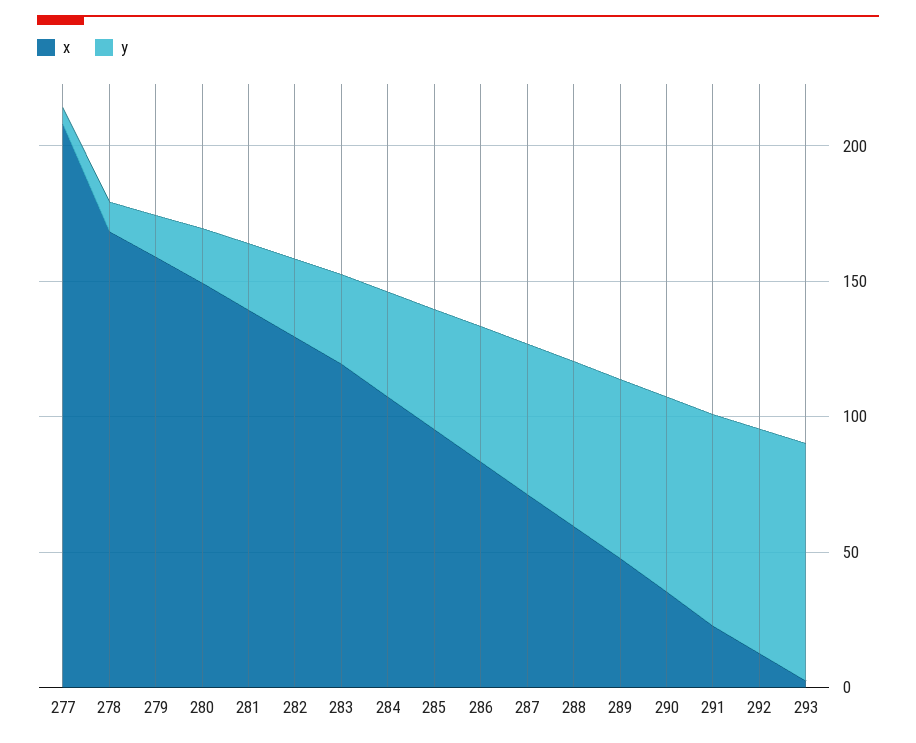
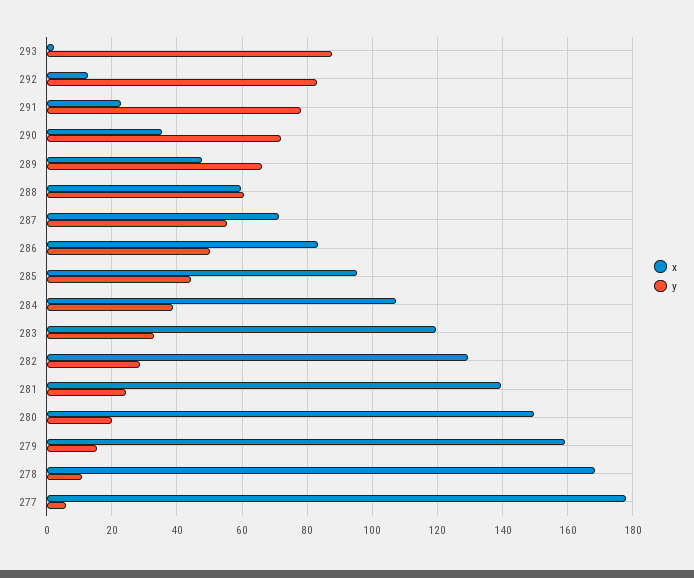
  {
    "x": {
-     "277": 210,
+     "277": 178,
      "278": 168,
      "279": 160,
      "280": 150,
      "281": 140,
      "282": 130,
      "283": 120,
      "284": 108,
      "285": 96,
      "286": 84,
      "287": 72,
      "288": 60,
      "289": 48,
      "290": 36,
      "291": 22,
      "292": 12,
      "293": 2
    },
    "y": {
      "277": 6,
      "278": 10,
      "279": 16,
      "280": 20,
      "281": 24,
      "282": 28,
      "283": 34,
      "284": 38,
      "285": 44,
      "286": 50,
      "287": 56,
      "288": 60,
      "289": 66,
      "290": 72,
      "291": 78,
      "292": 82,
      "293": 88
    }
  }

